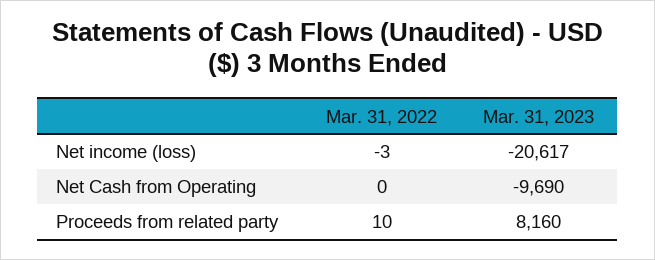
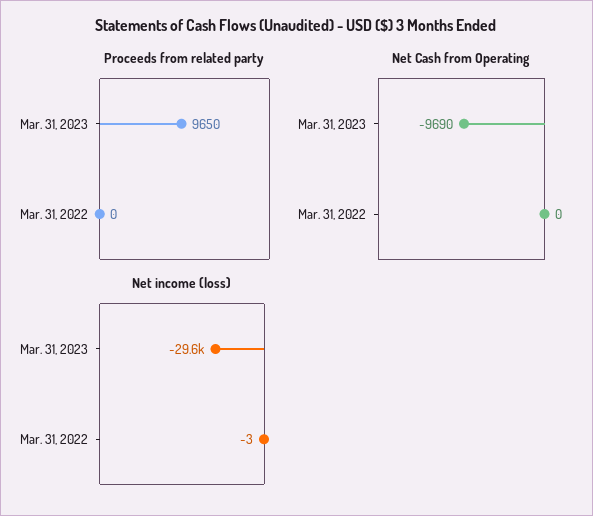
  {
    "Net income (loss)": {
      "Mar. 31, 2022": -3,
-     "Mar. 31, 2023": -20617
+     "Mar. 31, 2023": -29600
    },
    "Net Cash from Operating": {
      "Mar. 31, 2022": 0,
      "Mar. 31, 2023": -9690
    },
    "Proceeds from related party": {
-     "Mar. 31, 2022": 10,
+     "Mar. 31, 2022": 0,
-     "Mar. 31, 2023": 8160
+     "Mar. 31, 2023": 9650
    }
  }

